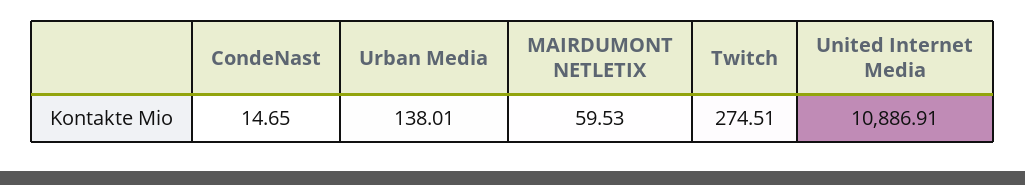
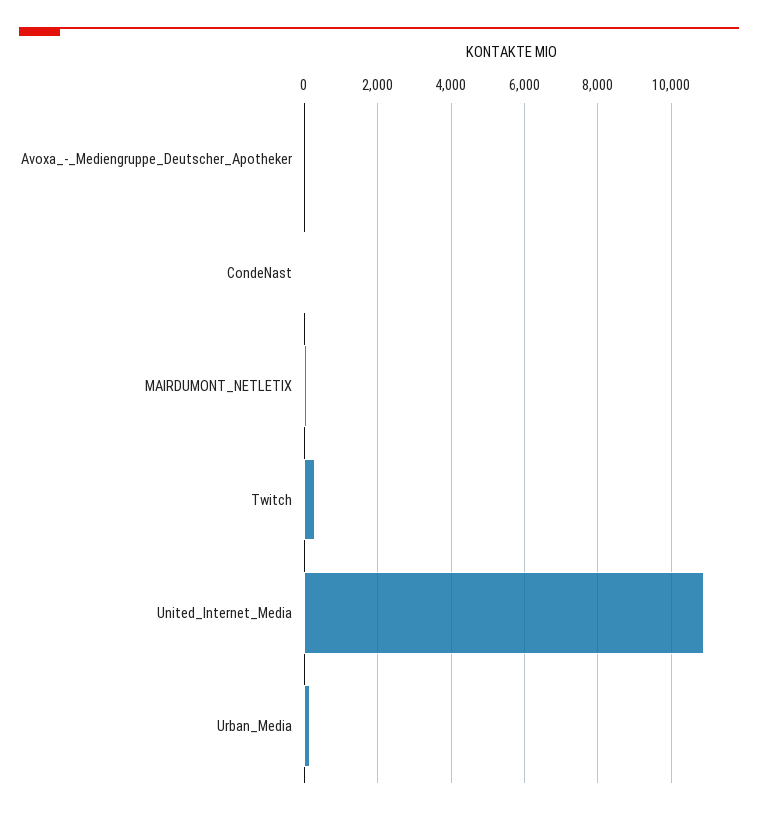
  {
    "CondeNast": 14.65,
    "Urban Media": 138.01,
    "MAIRDUMONT NETLETIX": 59.53,
    "Twitch": 274.51,
-   "United Internet Media": 10886.91
+   "United Internet Media": 10886.91,
+   "Avoxa_-_Mediengruppe_Deutscher_Apotheker": 0
  }

